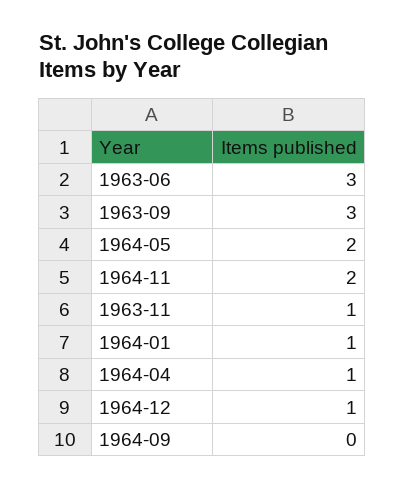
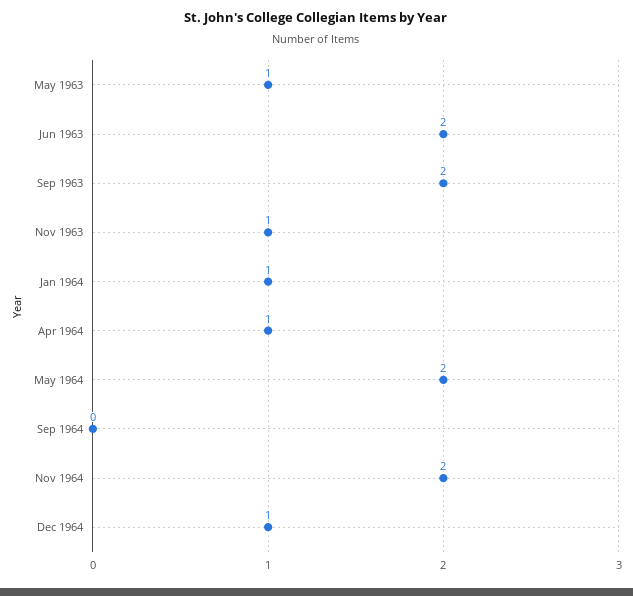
  {
-   "1963-06": 3,
+   "1963-06": 2,
-   "1963-09": 3,
+   "1963-09": 2,
    "1964-05": 2,
    "1964-11": 2,
    "1963-11": 1,
    "1964-01": 1,
    "1964-04": 1,
    "1964-12": 1,
-   "1964-09": 0
+   "1964-09": 0,
+   "May 1963": 1
  }

